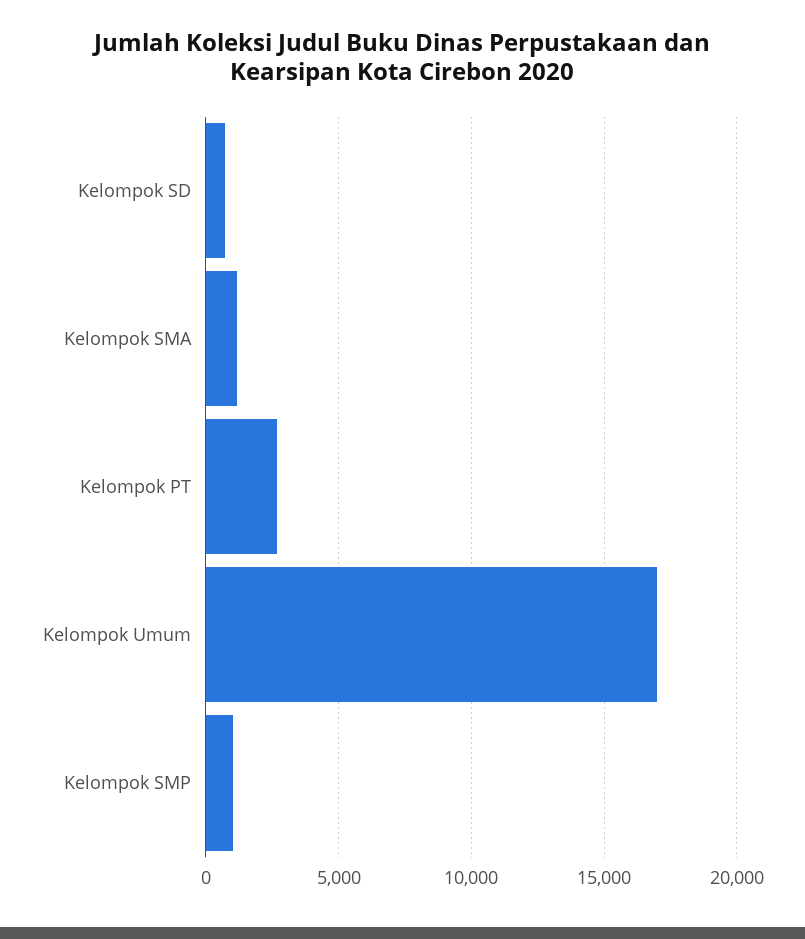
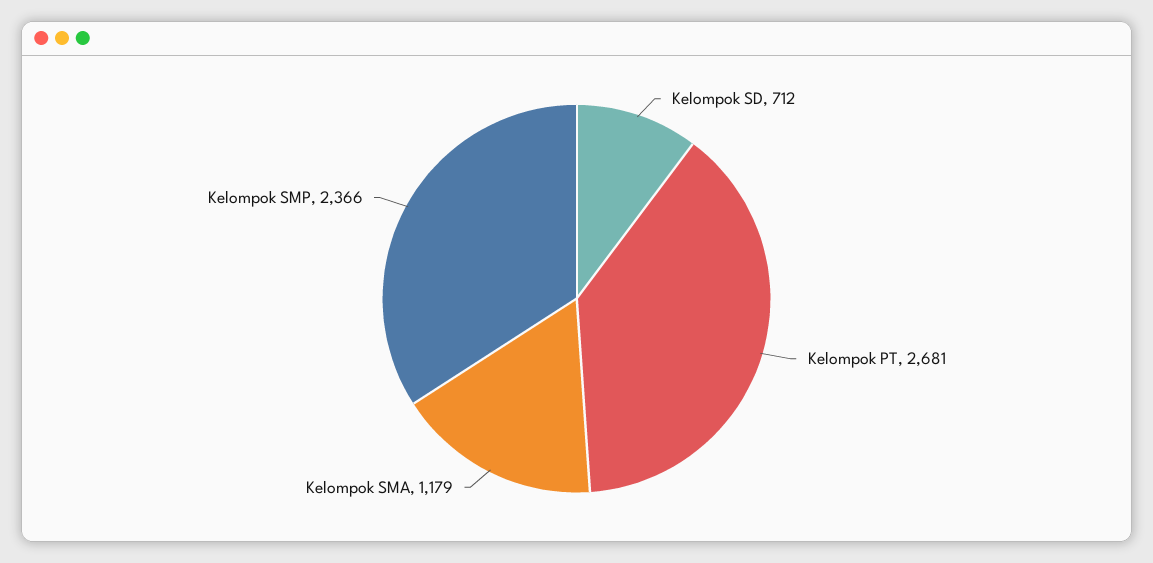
  {
    "Kelompok SD": 712,
    "Kelompok SMA": 1179,
    "Kelompok PT": 2681,
-   "Kelompok Umum": 17000,
-   "Kelompok SMP": 1000
+   "Kelompok SMP": 2366
  }

